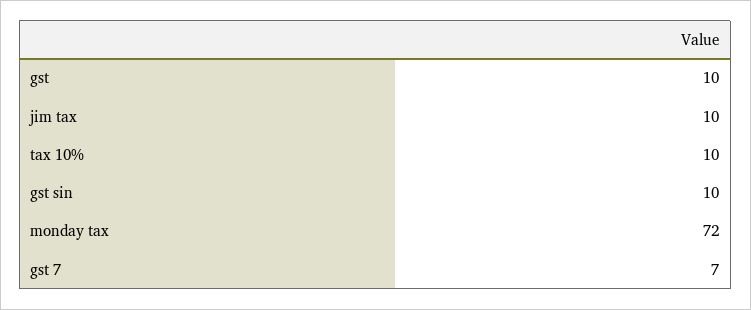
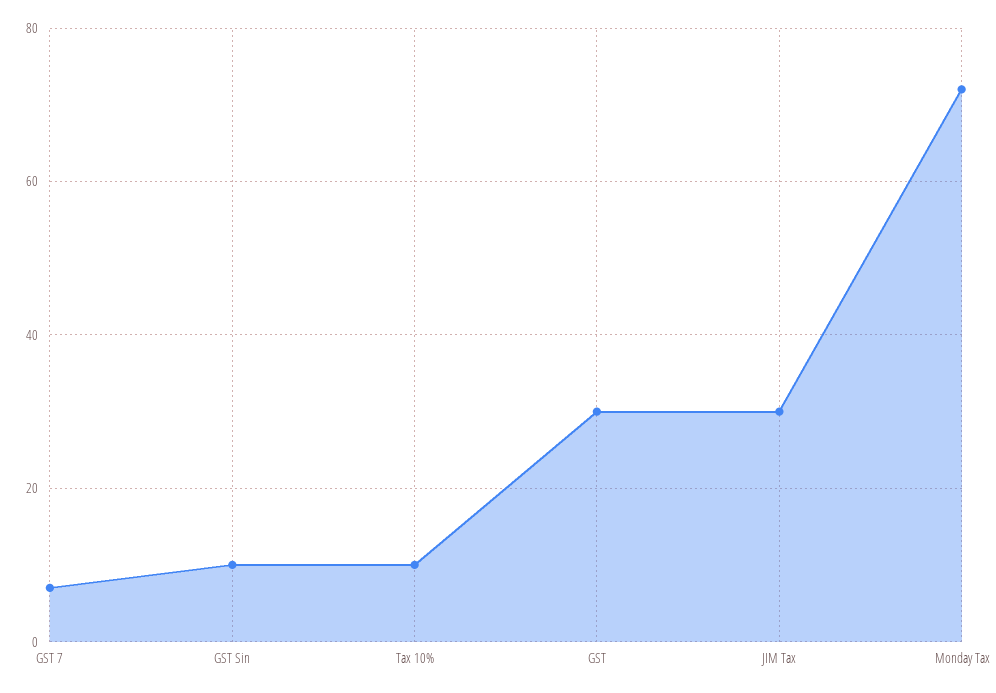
  {
-   "gst": 10,
+   "gst": 30,
-   "jim tax": 10,
+   "jim tax": 30,
    "tax 10%": 10,
    "gst sin": 10,
    "monday tax": 72,
    "gst 7": 7
  }

